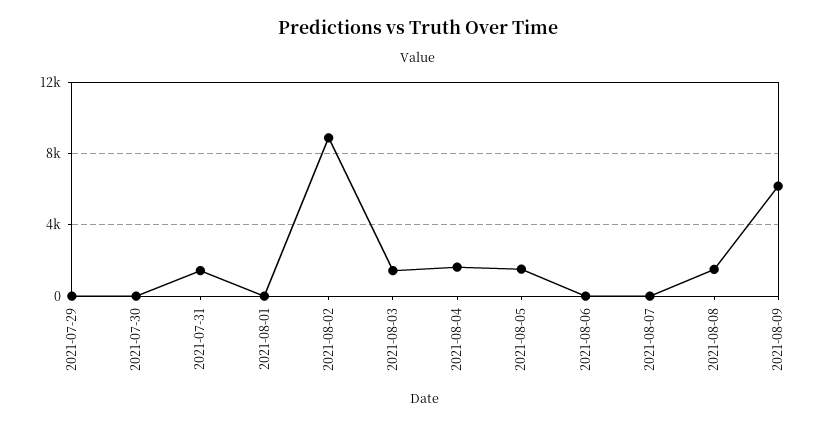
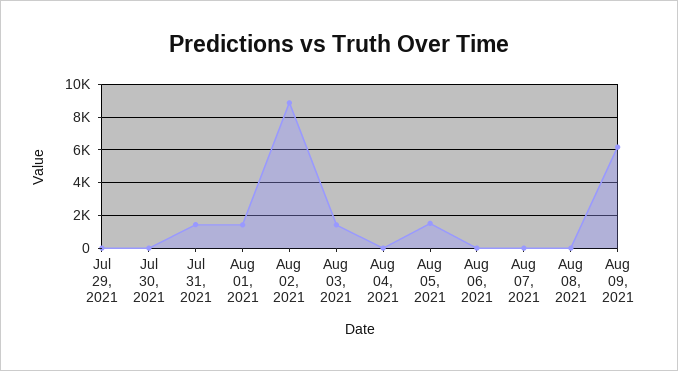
  {
    "2021-07-29": 0,
    "2021-07-30": 0,
    "2021-07-31": 1500,
-   "2021-08-01": 0,
+   "2021-08-01": 1500,
    "2021-08-02": 9000,
    "2021-08-03": 1500,
-   "2021-08-04": 1500,
+   "2021-08-04": 0,
    "2021-08-05": 1500,
    "2021-08-06": 0,
    "2021-08-07": 0,
-   "2021-08-08": 1500,
+   "2021-08-08": 0,
    "2021-08-09": 6000
  }

